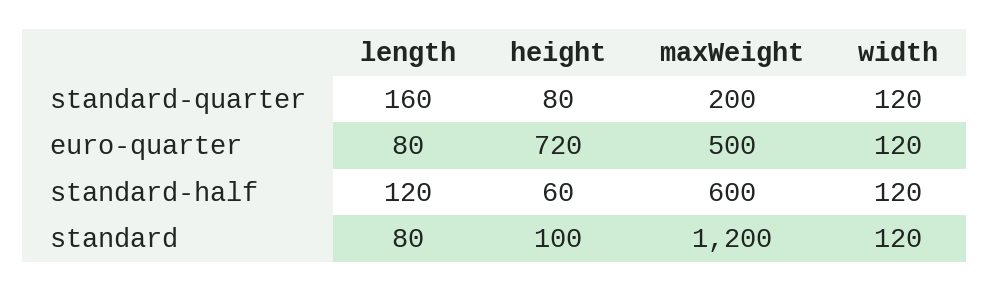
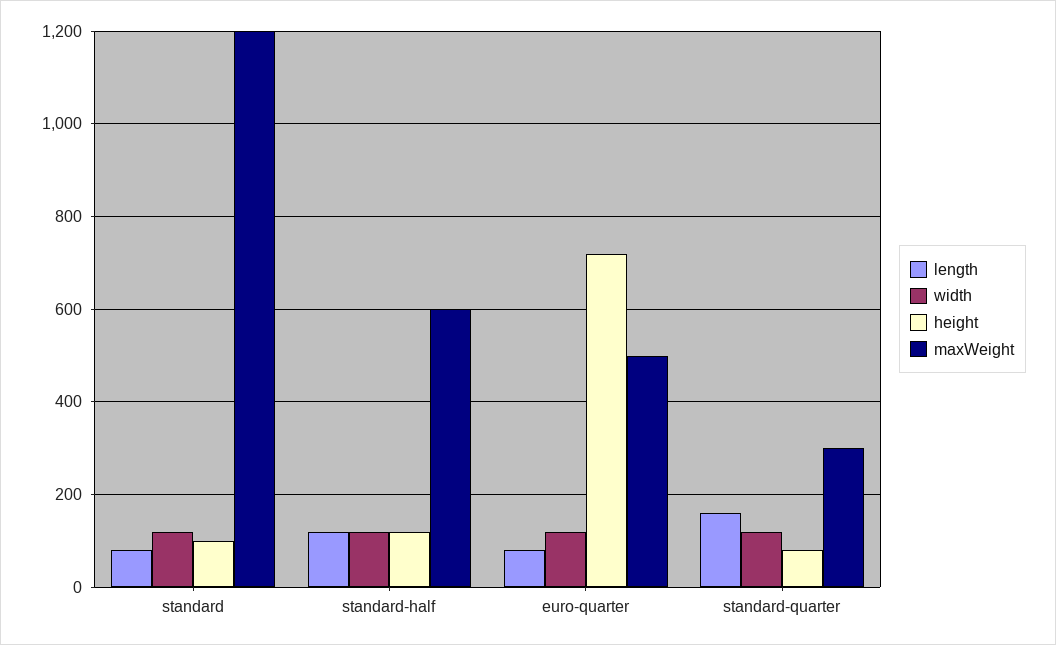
  {
    "length": {
      "standard-quarter": 160,
      "euro-quarter": 80,
      "standard-half": 120,
      "standard": 80
    },
    "height": {
      "standard-quarter": 80,
      "euro-quarter": 720,
-     "standard-half": 60,
+     "standard-half": 120,
      "standard": 100
    },
    "maxWeight": {
-     "standard-quarter": 200,
+     "standard-quarter": 300,
      "euro-quarter": 500,
      "standard-half": 600,
      "standard": 1200
    },
    "width": {
      "standard-quarter": 120,
      "euro-quarter": 120,
      "standard-half": 120,
      "standard": 120
    }
  }

